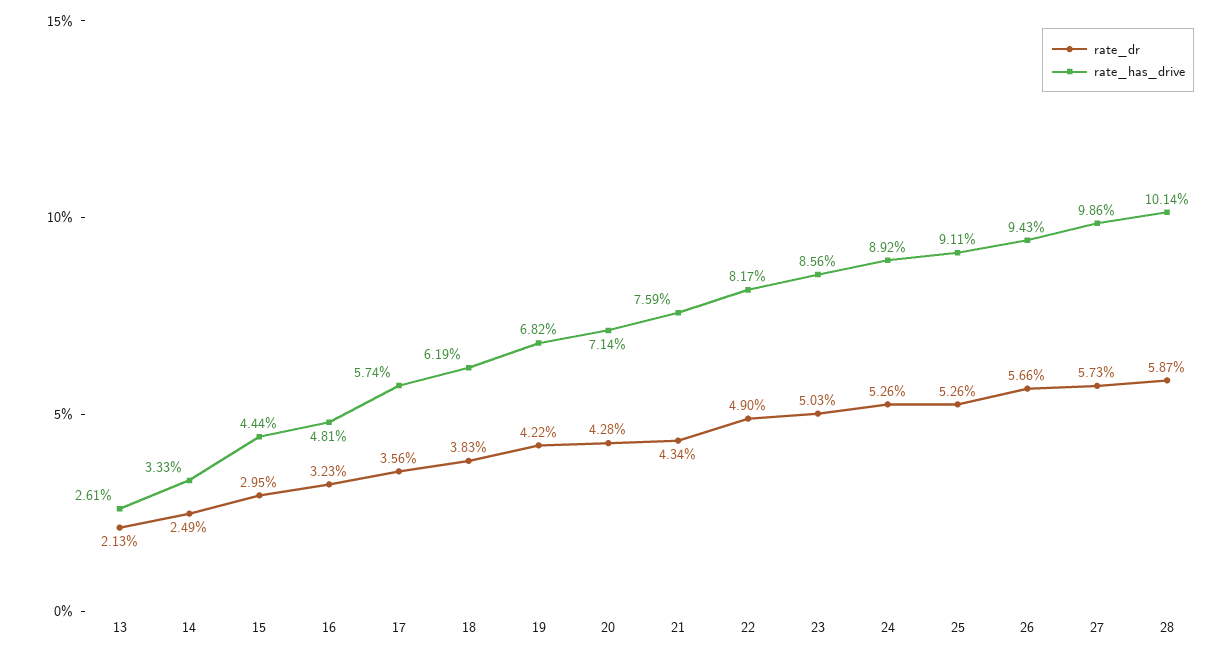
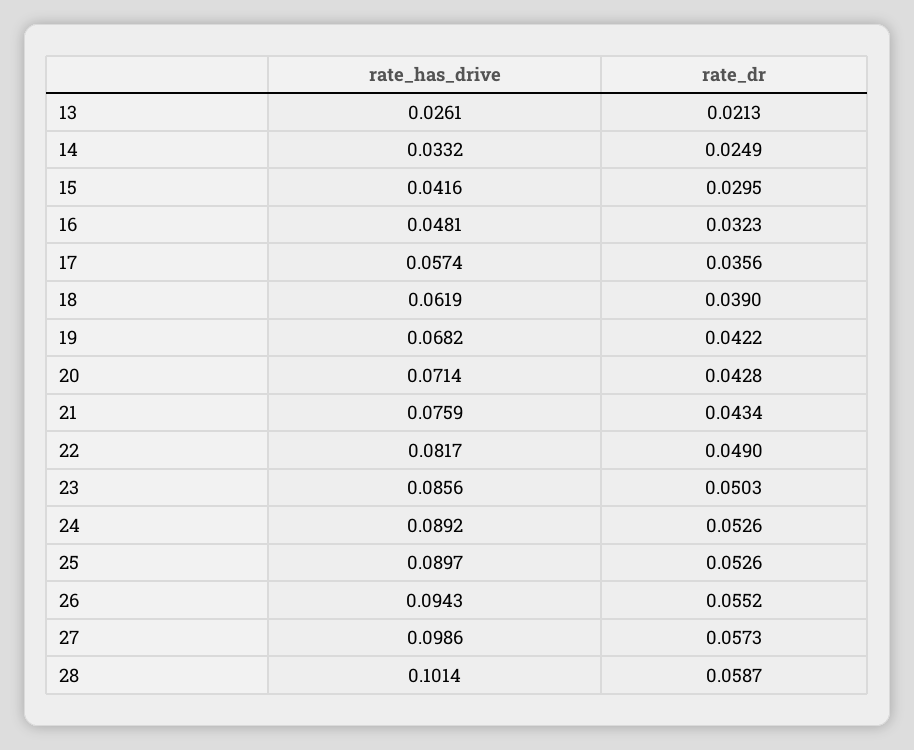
  {
    "rate_dr": {
      "13": 0.0213,
      "14": 0.0249,
      "15": 0.0295,
      "16": 0.0323,
      "17": 0.0356,
-     "18": 0.0383,
+     "18": 0.039,
      "19": 0.0422,
      "20": 0.0428,
      "21": 0.0434,
      "22": 0.049,
      "23": 0.0503,
      "24": 0.0526,
      "25": 0.0526,
-     "26": 0.0566,
+     "26": 0.0552,
      "27": 0.0573,
      "28": 0.0587
    },
    "rate_has_drive": {
      "13": 0.0261,
-     "14": 0.0333,
+     "14": 0.0332,
-     "15": 0.0444,
+     "15": 0.0416,
      "16": 0.0481,
      "17": 0.0574,
      "18": 0.0619,
      "19": 0.0682,
      "20": 0.0714,
      "21": 0.0759,
      "22": 0.0817,
      "23": 0.0856,
      "24": 0.0892,
-     "25": 0.0911,
+     "25": 0.0897,
      "26": 0.0943,
      "27": 0.0986,
      "28": 0.1014
    }
  }

